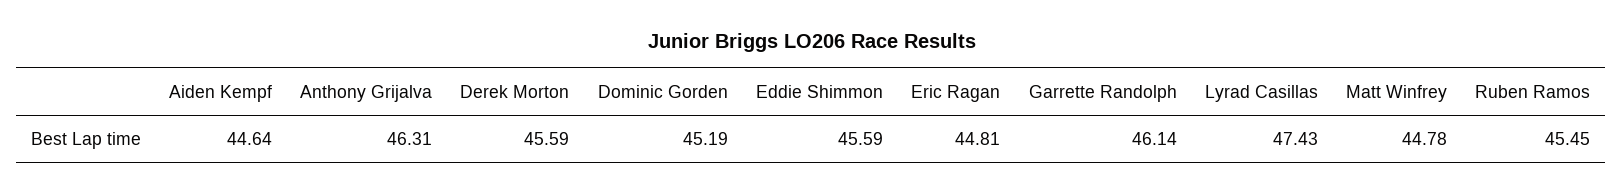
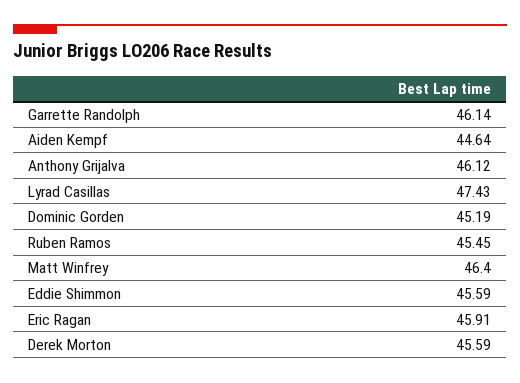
  {
    "Aiden Kempf": 44.64,
-   "Anthony Grijalva": 46.31,
+   "Anthony Grijalva": 46.12,
    "Derek Morton": 45.59,
    "Dominic Gorden": 45.19,
    "Eddie Shimmon": 45.59,
-   "Eric Ragan": 44.81,
+   "Eric Ragan": 45.91,
    "Garrette Randolph": 46.14,
    "Lyrad Casillas": 47.43,
-   "Matt Winfrey": 44.78,
+   "Matt Winfrey": 46.4,
    "Ruben Ramos": 45.45
  }

